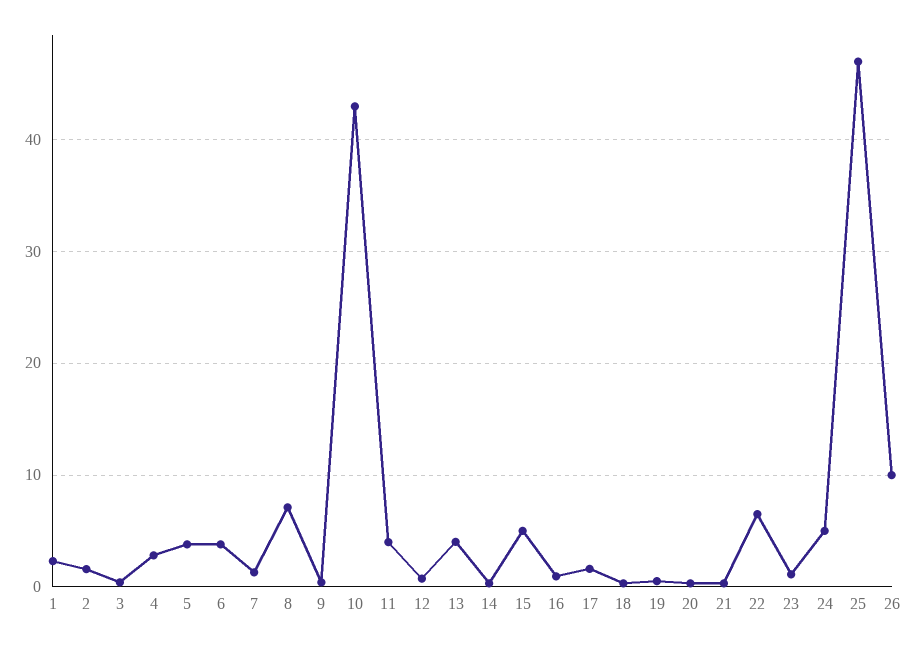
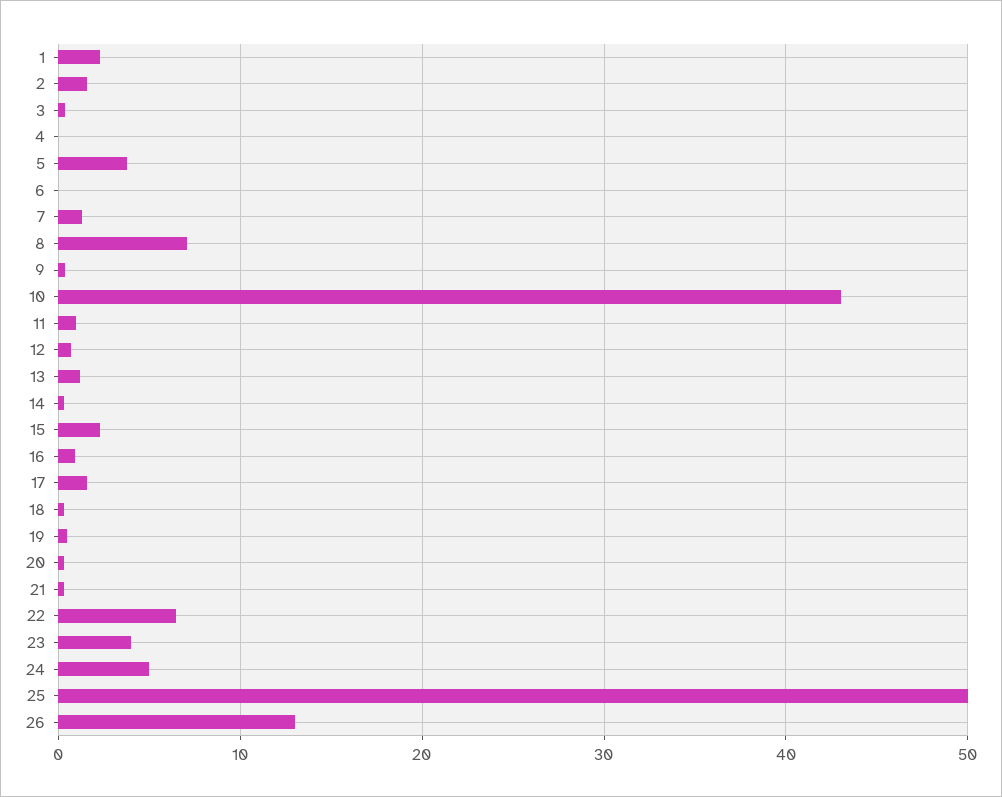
  {
    "1": 2,
    "2": 2,
    "3": 0,
-   "4": 3,
+   "4": 0,
    "5": 4,
-   "6": 4,
+   "6": 0,
    "7": 1,
    "8": 7,
    "9": 0,
    "10": 43,
-   "11": 4,
+   "11": 1,
    "12": 1,
-   "13": 4,
+   "13": 1,
    "14": 0,
-   "15": 5,
+   "15": 2,
    "16": 1,
    "17": 2,
    "18": 0,
    "19": 1,
    "20": 0,
    "21": 0,
    "22": 7,
-   "23": 1,
+   "23": 4,
    "24": 5,
-   "25": 47,
+   "25": 50,
-   "26": 10
+   "26": 13
  }

